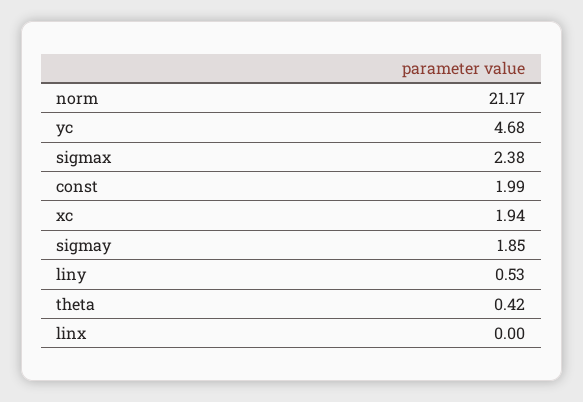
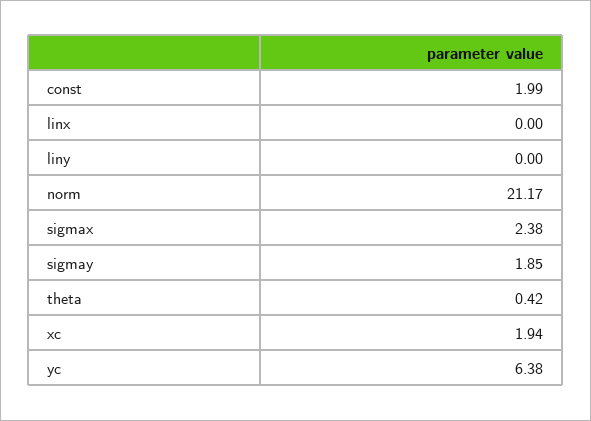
  {
    "norm": 21.17,
-   "yc": 4.68,
+   "yc": 6.38,
    "sigmax": 2.38,
    "const": 1.99,
    "xc": 1.94,
    "sigmay": 1.85,
-   "liny": 0.53,
+   "liny": 0,
    "theta": 0.42,
    "linx": 0
  }

